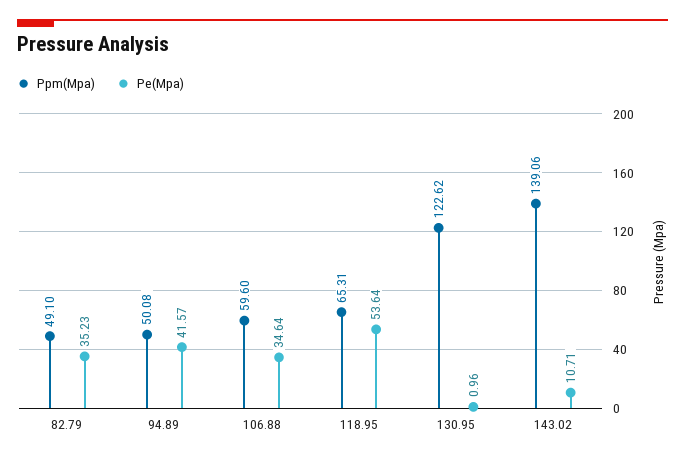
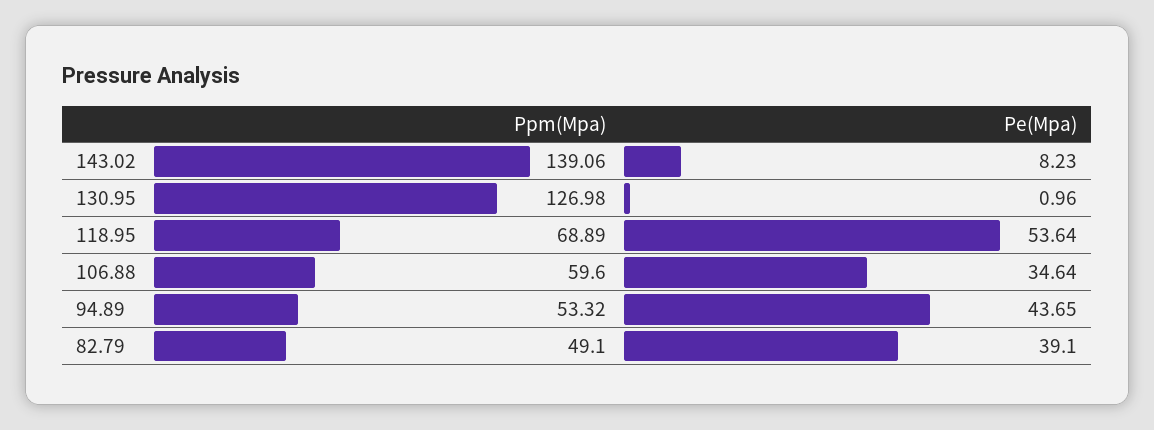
  {
    "Ppm(Mpa)": {
      "82.79": 49.1,
-     "94.89": 50.08,
+     "94.89": 53.32,
      "106.88": 59.6,
-     "118.95": 65.31,
+     "118.95": 68.89,
-     "130.95": 122.62,
+     "130.95": 126.98,
      "143.02": 139.06
    },
    "Pe(Mpa)": {
-     "82.79": 35.23,
+     "82.79": 39.1,
-     "94.89": 41.57,
+     "94.89": 43.65,
      "106.88": 34.64,
      "118.95": 53.64,
      "130.95": 0.96,
-     "143.02": 10.71
+     "143.02": 8.23
    }
  }

